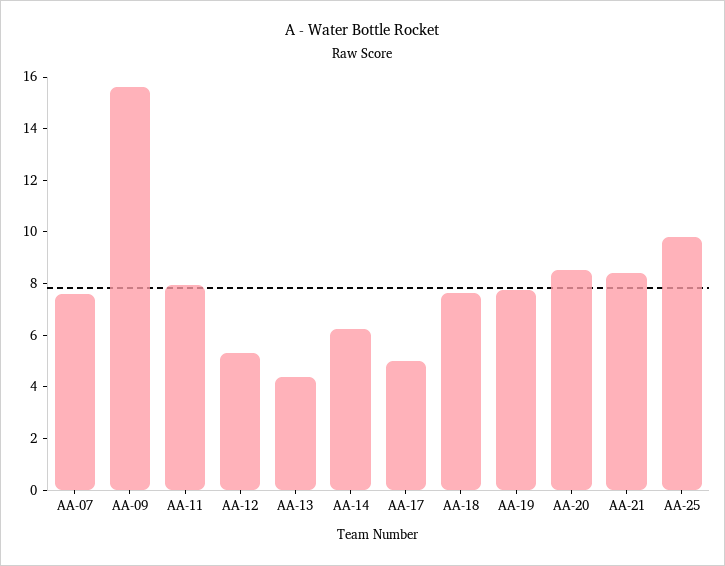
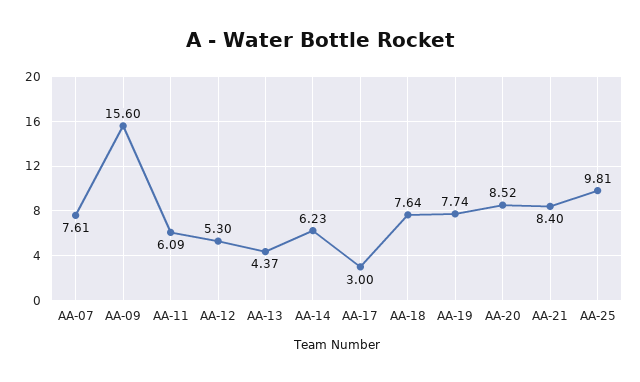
  {
    "AA-07": 7.61,
    "AA-09": 15.6,
-   "AA-11": 8,
+   "AA-11": 6.09,
    "AA-12": 5.3,
    "AA-13": 4.37,
    "AA-14": 6.23,
-   "AA-17": 5,
+   "AA-17": 3,
    "AA-18": 7.64,
    "AA-19": 7.74,
    "AA-20": 8.52,
    "AA-21": 8.4,
    "AA-25": 9.81
  }

